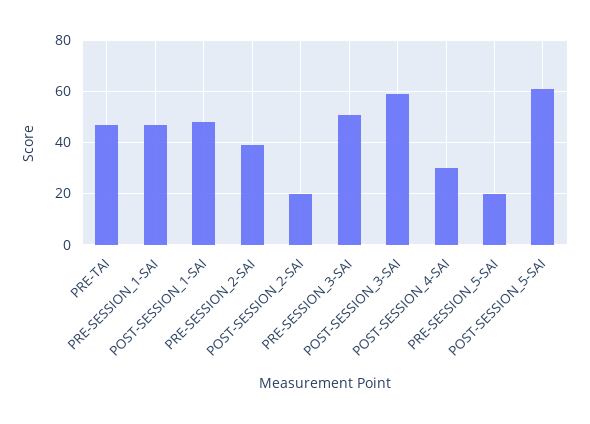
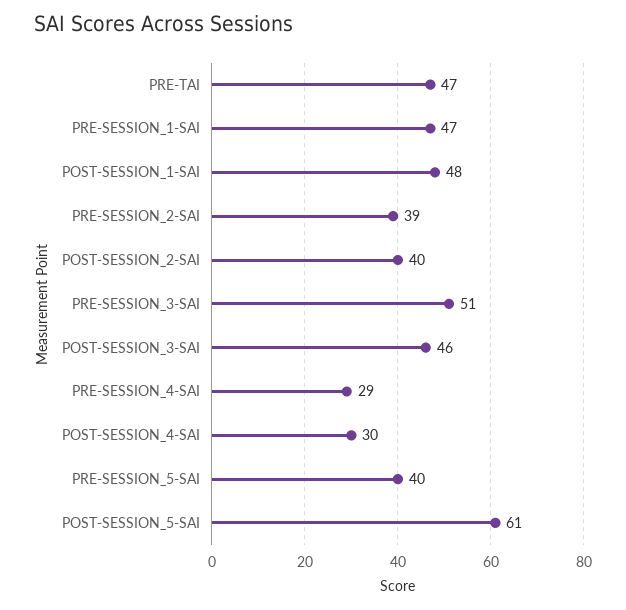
  {
    "PRE-TAI": 47,
    "PRE-SESSION_1-SAI": 47,
    "POST-SESSION_1-SAI": 48,
    "PRE-SESSION_2-SAI": 39,
-   "POST-SESSION_2-SAI": 20,
+   "POST-SESSION_2-SAI": 40,
    "PRE-SESSION_3-SAI": 51,
-   "POST-SESSION_3-SAI": 60,
+   "POST-SESSION_3-SAI": 46,
    "POST-SESSION_4-SAI": 30,
-   "PRE-SESSION_5-SAI": 20,
+   "PRE-SESSION_5-SAI": 40,
-   "POST-SESSION_5-SAI": 61
+   "POST-SESSION_5-SAI": 61,
+   "PRE-SESSION_4-SAI": 29
  }

